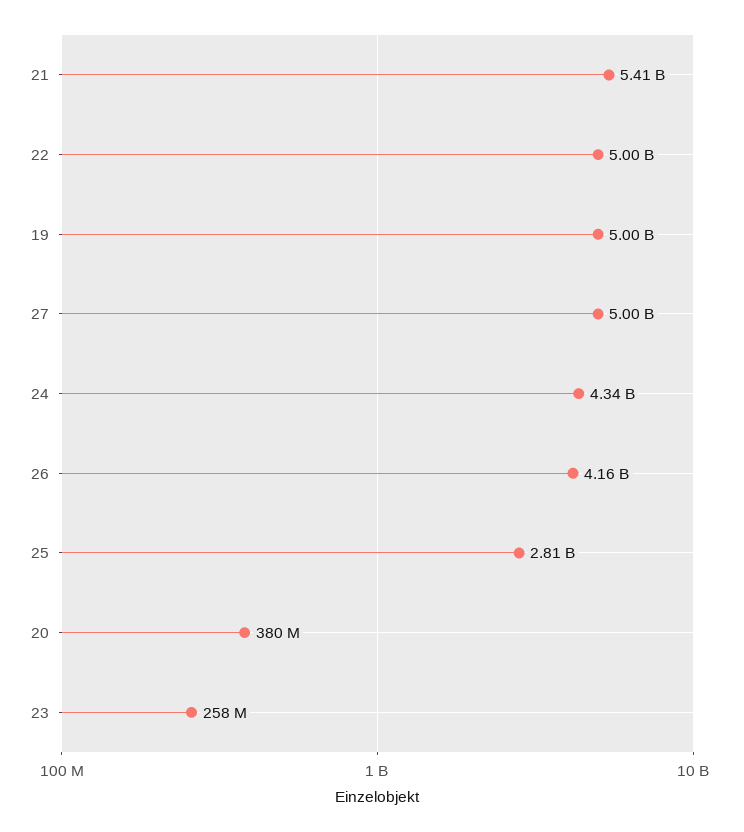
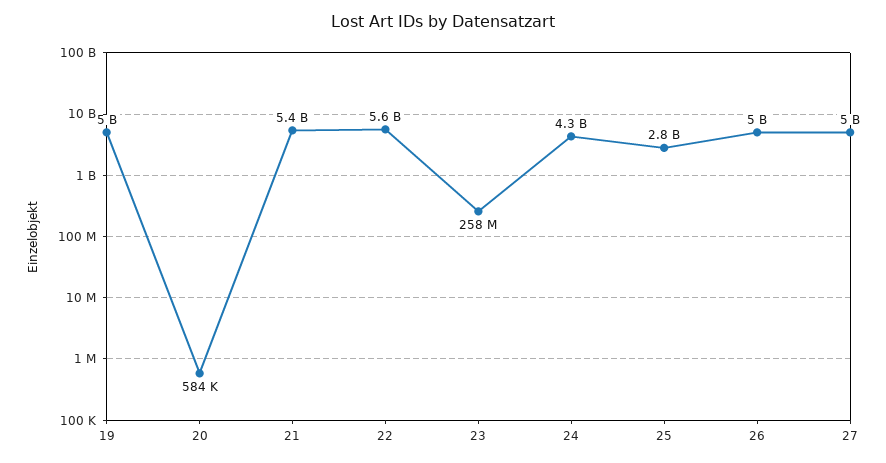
  {
    "21": 5410000000,
-   "22": 5000000000,
+   "22": 5600000000,
    "19": 5000000000,
    "27": 5000000000,
    "24": 4340000000,
-   "26": 4160000000,
+   "26": 5000000000,
    "25": 2810000000,
-   "20": 380000000,
+   "20": 584000,
    "23": 258000000
  }

